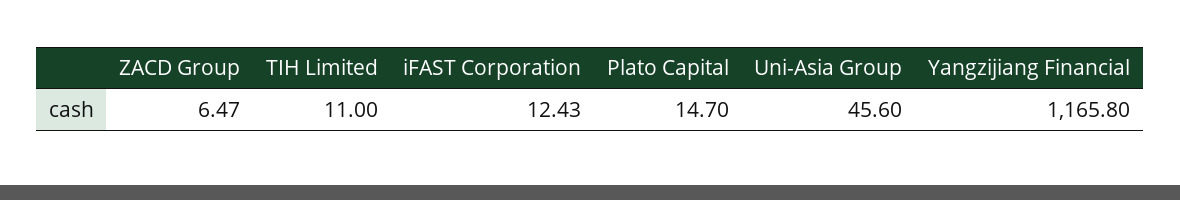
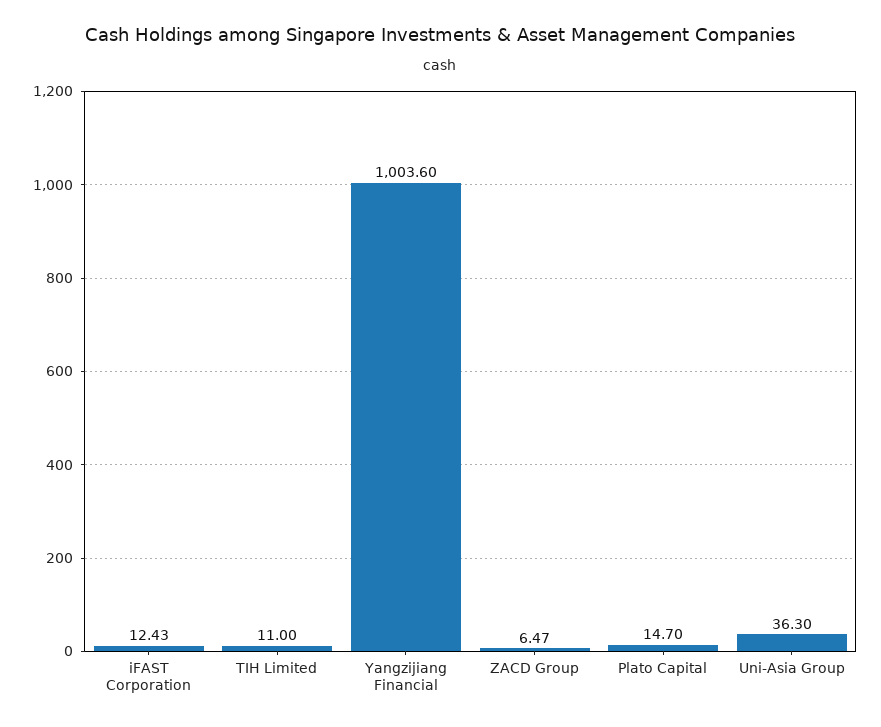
  {
    "ZACD Group": 6.47,
    "TIH Limited": 11,
    "iFAST Corporation": 12.43,
    "Plato Capital": 14.7,
-   "Uni-Asia Group": 45.6,
+   "Uni-Asia Group": 36.3,
-   "Yangzijiang Financial": 1165.8
+   "Yangzijiang Financial": 1003.6
  }

